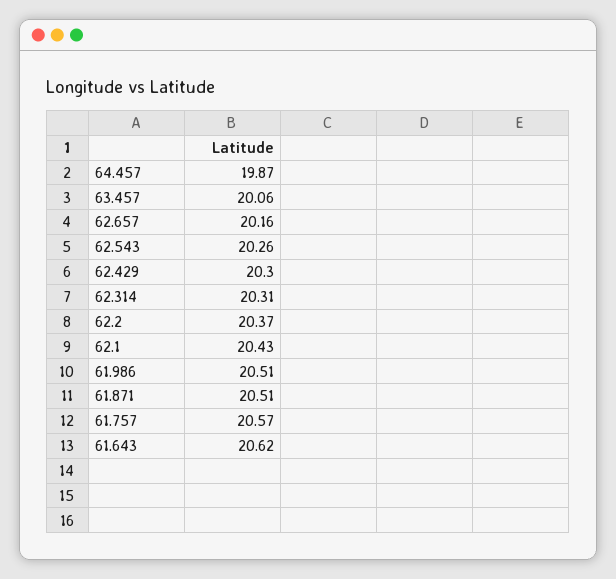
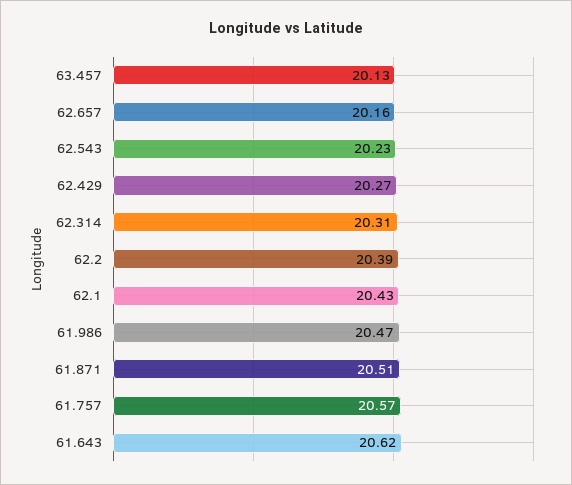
  {
-   "64.457": 19.87,
-   "63.457": 20.06,
+   "63.457": 20.13,
    "62.657": 20.16,
-   "62.543": 20.26,
+   "62.543": 20.23,
-   "62.429": 20.3,
+   "62.429": 20.27,
    "62.314": 20.31,
-   "62.2": 20.37,
+   "62.2": 20.39,
    "62.1": 20.43,
-   "61.986": 20.51,
+   "61.986": 20.47,
    "61.871": 20.51,
    "61.757": 20.57,
    "61.643": 20.62
  }

